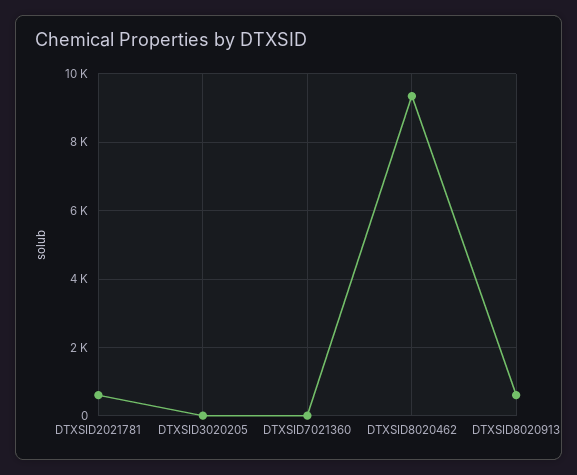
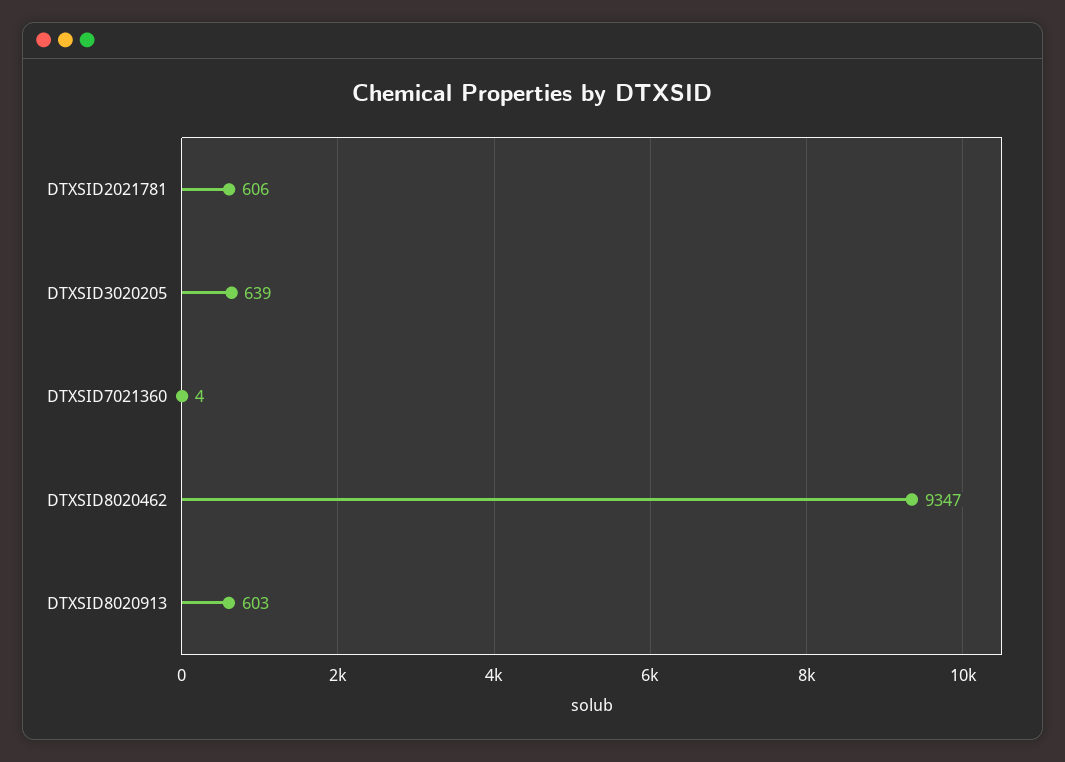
  {
    "DTXSID2021781": 606,
-   "DTXSID3020205": 0,
+   "DTXSID3020205": 639,
    "DTXSID7021360": 4,
    "DTXSID8020462": 9347,
    "DTXSID8020913": 603
  }

